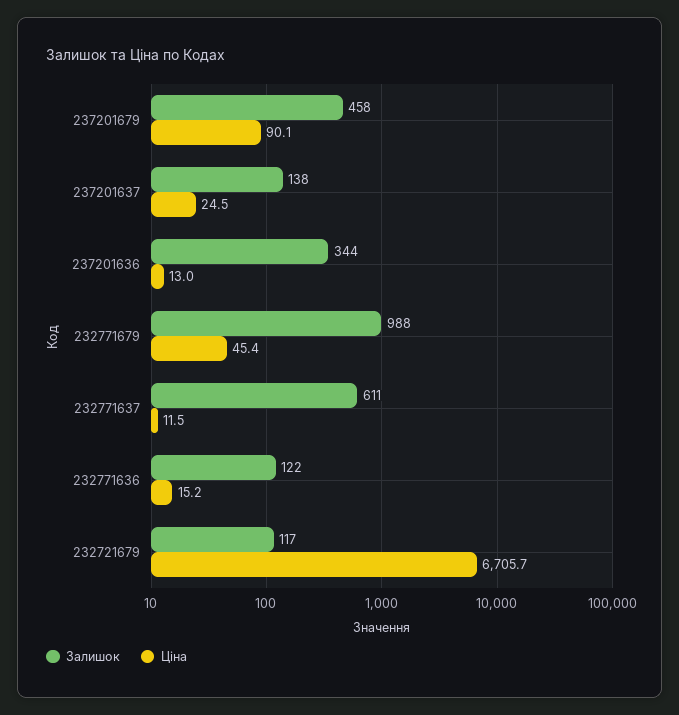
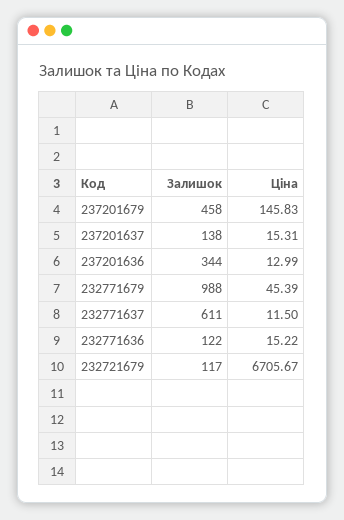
  {
    "Залишок": {
      "237201679": 458,
      "237201637": 138,
      "237201636": 344,
      "232771679": 988,
      "232771637": 611,
      "232771636": 122,
      "232721679": 117
    },
    "Ціна": {
-     "237201679": 90.1,
+     "237201679": 145.83,
-     "237201637": 24.5,
+     "237201637": 15.31,
      "237201636": 12.99,
      "232771679": 45.39,
      "232771637": 11.5,
      "232771636": 15.22,
      "232721679": 6705.67
    }
  }

